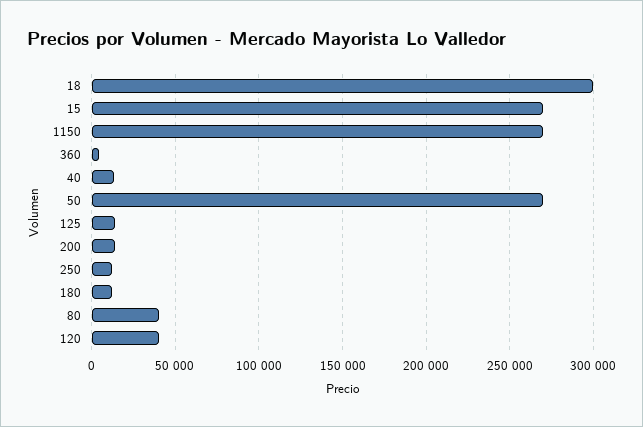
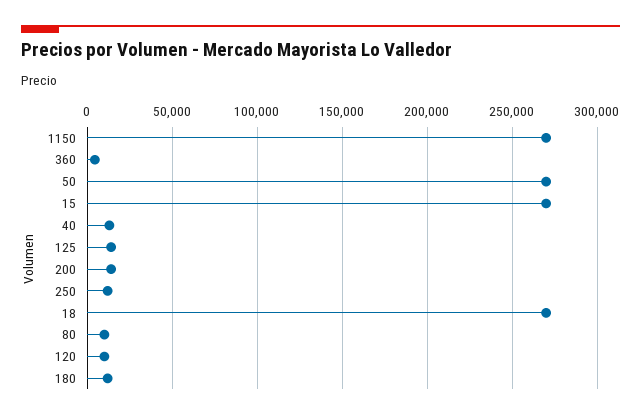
  {
-   "18": 300000,
+   "18": 270000,
    "15": 270000,
    "1150": 270000,
    "360": 5000,
    "40": 15000,
    "50": 270000,
    "125": 15000,
    "200": 15000,
    "250": 10000,
    "180": 10000,
-   "80": 40000,
+   "80": 10000,
-   "120": 40000
+   "120": 10000
  }

